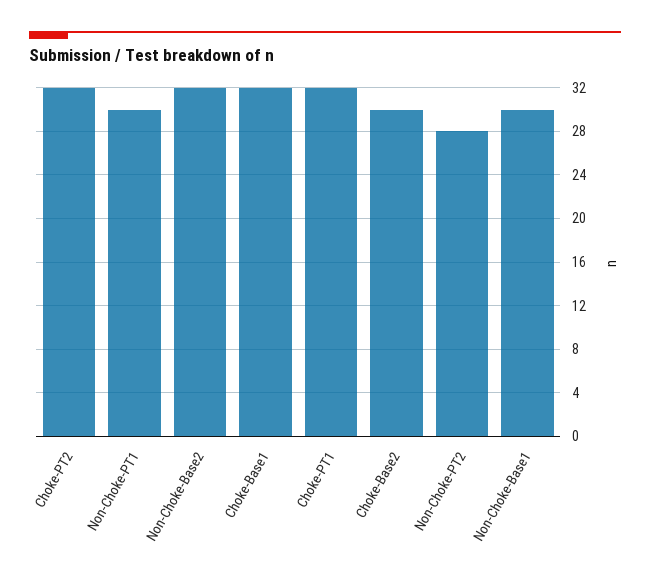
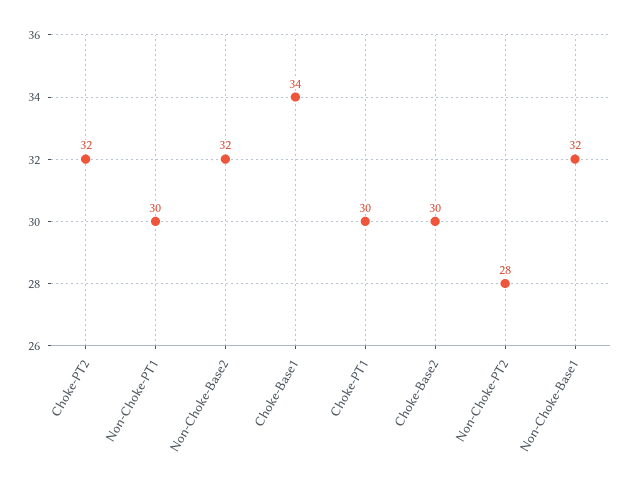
  {
    "Choke-PT2": 32,
    "Non-Choke-PT1": 30,
    "Non-Choke-Base2": 32,
-   "Choke-Base1": 32,
+   "Choke-Base1": 34,
-   "Choke-PT1": 32,
+   "Choke-PT1": 30,
    "Choke-Base2": 30,
    "Non-Choke-PT2": 28,
-   "Non-Choke-Base1": 30
+   "Non-Choke-Base1": 32
  }

